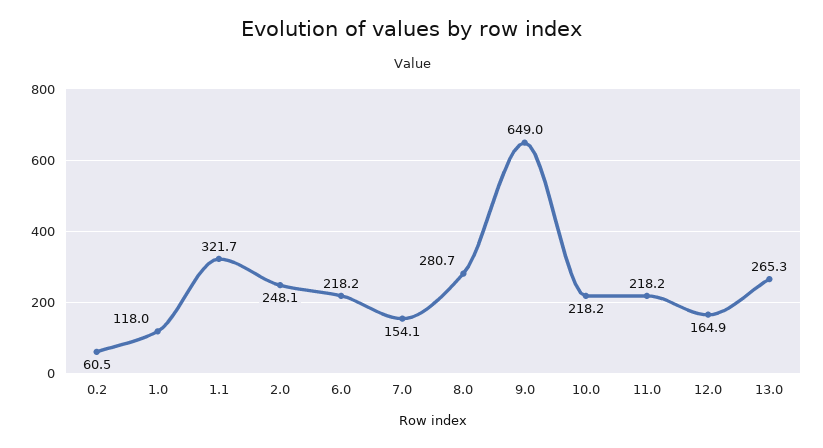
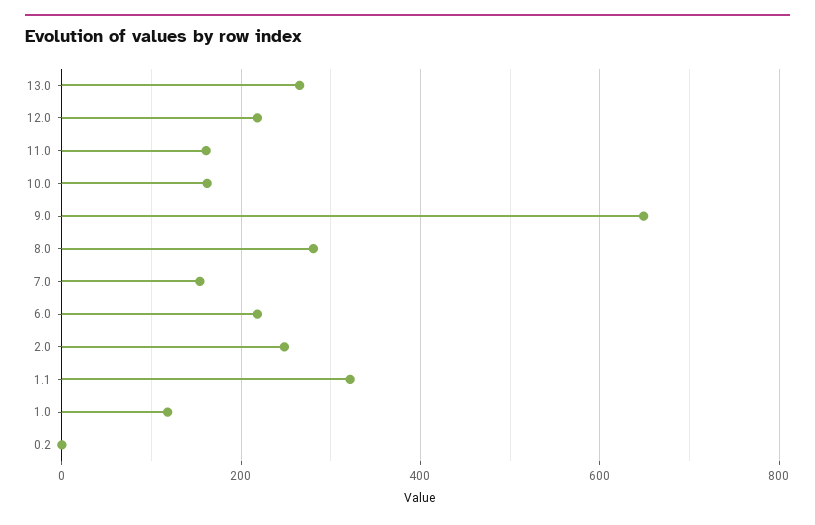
  {
-   "0.2": 60.5,
+   "0.2": 0,
    "1.0": 118,
    "1.1": 321.7,
    "2.0": 248.1,
    "6.0": 218.2,
    "7.0": 154.1,
    "8.0": 280.7,
    "9.0": 649,
-   "10.0": 218.2,
+   "10.0": 160,
-   "11.0": 218.2,
+   "11.0": 160,
-   "12.0": 164.9,
+   "12.0": 220,
    "13.0": 265.3
  }

